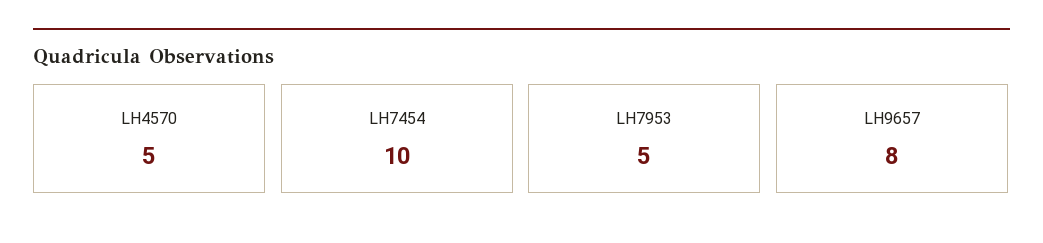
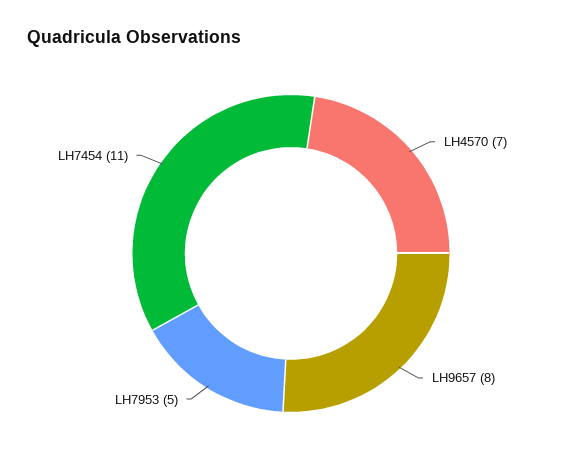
  {
-   "LH4570": 5,
+   "LH4570": 7,
-   "LH7454": 10,
+   "LH7454": 11,
    "LH7953": 5,
    "LH9657": 8
  }

